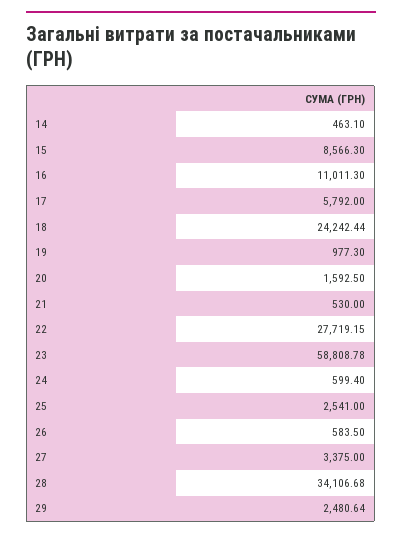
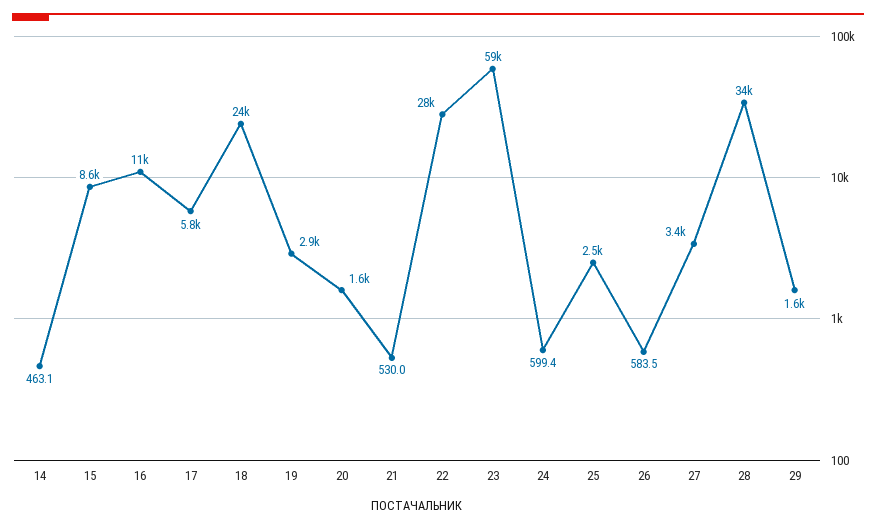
  {
    "14": 463.1,
    "15": 8566.3,
    "16": 11011.3,
    "17": 5792,
    "18": 24242.44,
-   "19": 977.3,
+   "19": 2900,
    "20": 1592.5,
    "21": 530,
    "22": 27719.15,
    "23": 58808.78,
    "24": 599.4,
    "25": 2541,
    "26": 583.5,
    "27": 3375,
    "28": 34106.68,
-   "29": 2480.64
+   "29": 1600
  }

